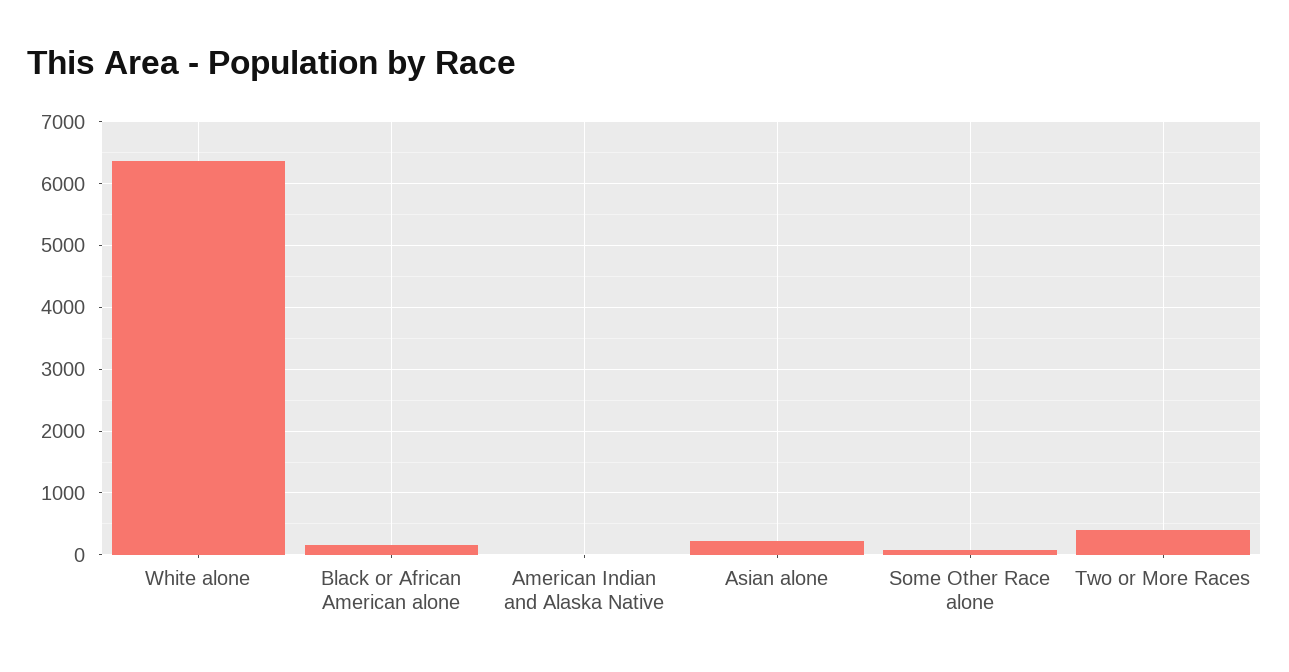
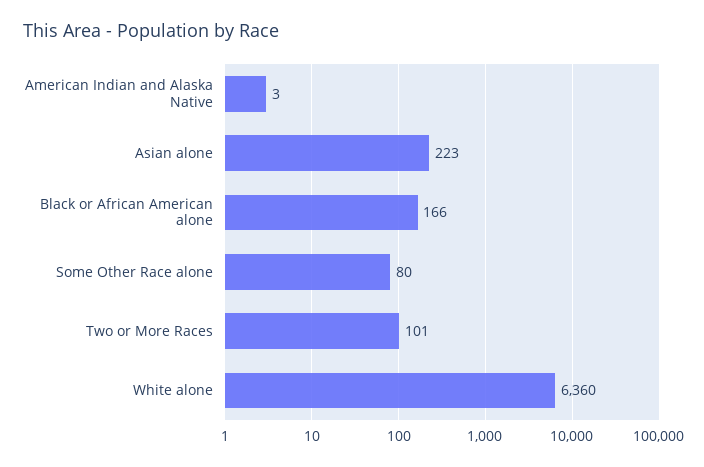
  {
    "White alone": 6360,
    "Black or African American alone": 166,
    "American Indian and Alaska Native": 3,
    "Asian alone": 223,
    "Some Other Race alone": 80,
-   "Two or More Races": 400
+   "Two or More Races": 101
  }

